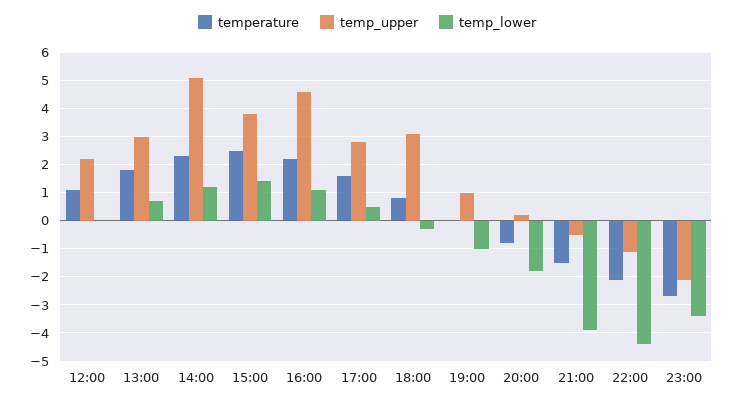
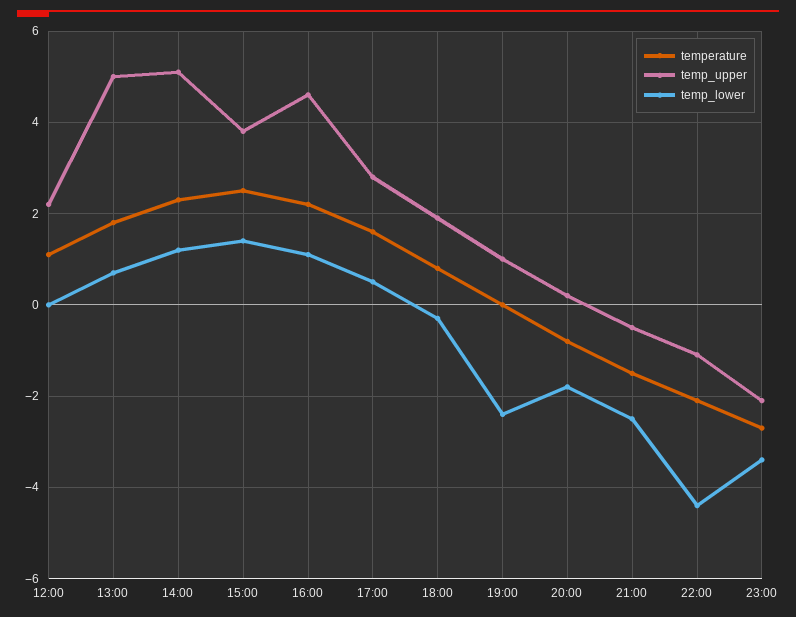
  {
    "temperature": {
      "12:00": 1,
      "13:00": 2,
      "14:00": 2.5,
      "15:00": 2.5,
      "16:00": 2,
      "17:00": 1.5,
      "18:00": 1,
      "19:00": 0,
      "20:00": -1,
      "21:00": -1.5,
      "22:00": -2,
      "23:00": -2.5
    },
    "temp_upper": {
      "12:00": 2,
-     "13:00": 3,
+     "13:00": 5,
      "14:00": 5,
      "15:00": 4,
      "16:00": 4.5,
      "17:00": 3,
-     "18:00": 3,
+     "18:00": 2,
      "19:00": 1,
      "20:00": 0,
      "21:00": -0.5,
      "22:00": -1,
      "23:00": -2
    },
    "temp_lower": {
      "12:00": 0,
      "13:00": 0.5,
      "14:00": 1,
      "15:00": 1.5,
      "16:00": 1,
      "17:00": 0.5,
      "18:00": -0.5,
-     "19:00": -1,
+     "19:00": -2.5,
      "20:00": -2,
-     "21:00": -4,
+     "21:00": -2.5,
      "22:00": -4.5,
      "23:00": -3.5
    }
  }

